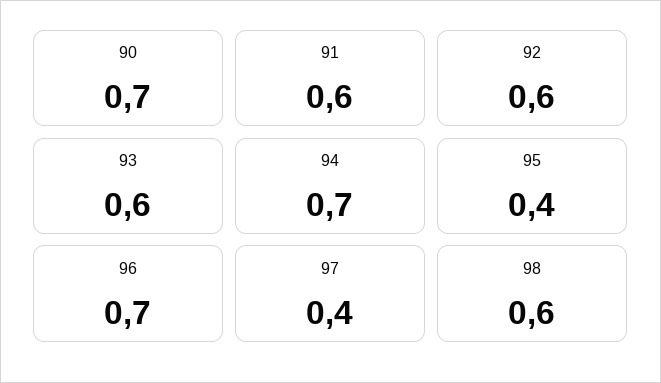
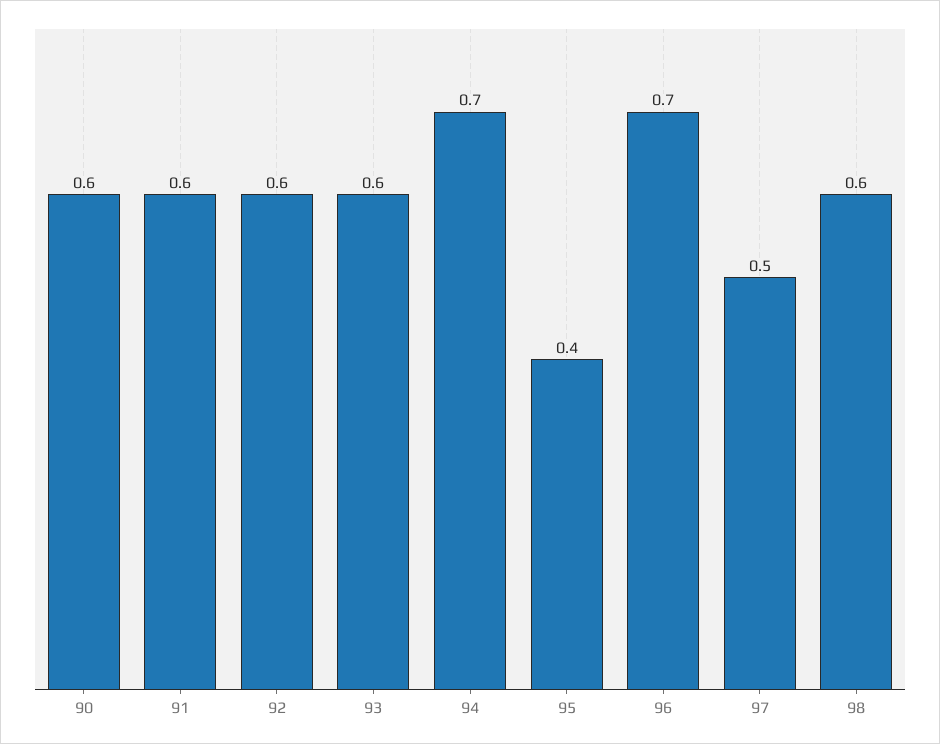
  {
-   "90": 0.7,
+   "90": 0.6,
    "91": 0.6,
    "92": 0.6,
    "93": 0.6,
    "94": 0.7,
    "95": 0.4,
    "96": 0.7,
-   "97": 0.4,
+   "97": 0.5,
    "98": 0.6
  }

